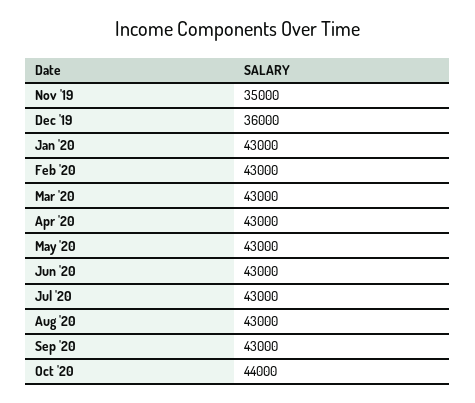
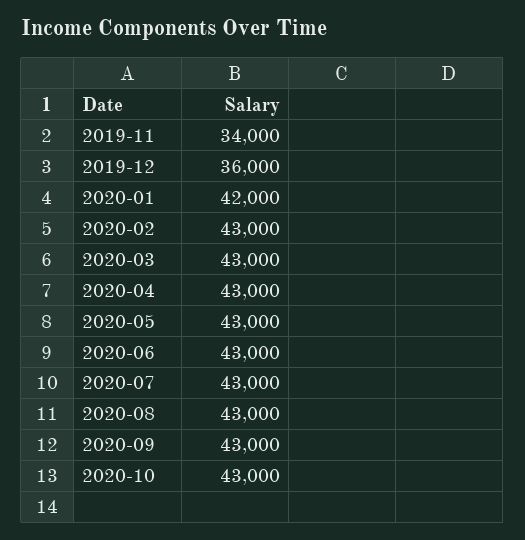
  {
-   "Nov '19": 35000,
+   "Nov '19": 34000,
    "Dec '19": 36000,
-   "Jan '20": 43000,
+   "Jan '20": 42000,
    "Feb '20": 43000,
    "Mar '20": 43000,
    "Apr '20": 43000,
    "May '20": 43000,
    "Jun '20": 43000,
    "Jul '20": 43000,
    "Aug '20": 43000,
    "Sep '20": 43000,
-   "Oct '20": 44000
+   "Oct '20": 43000
  }

